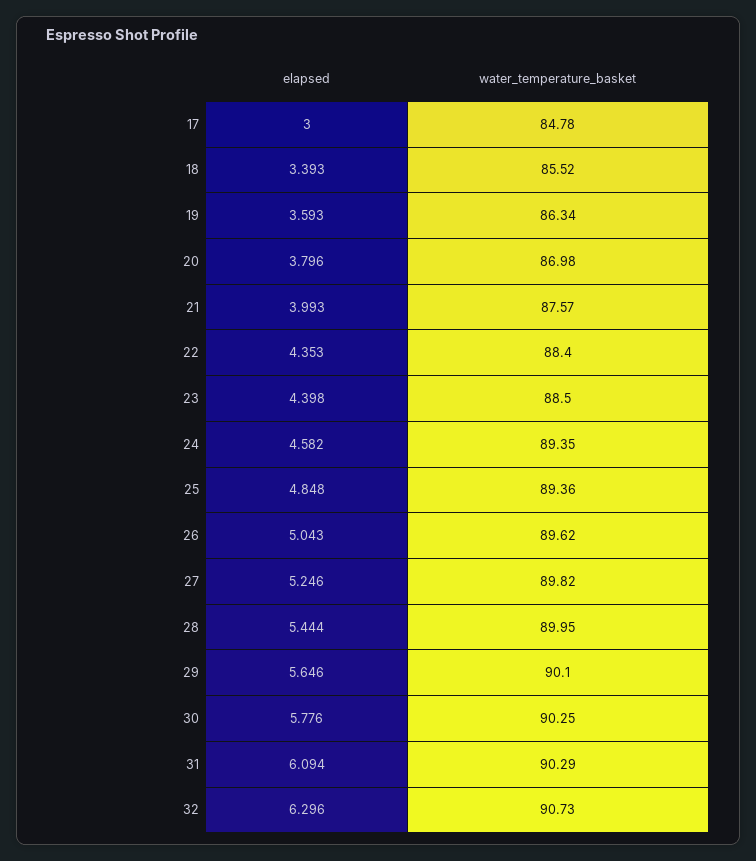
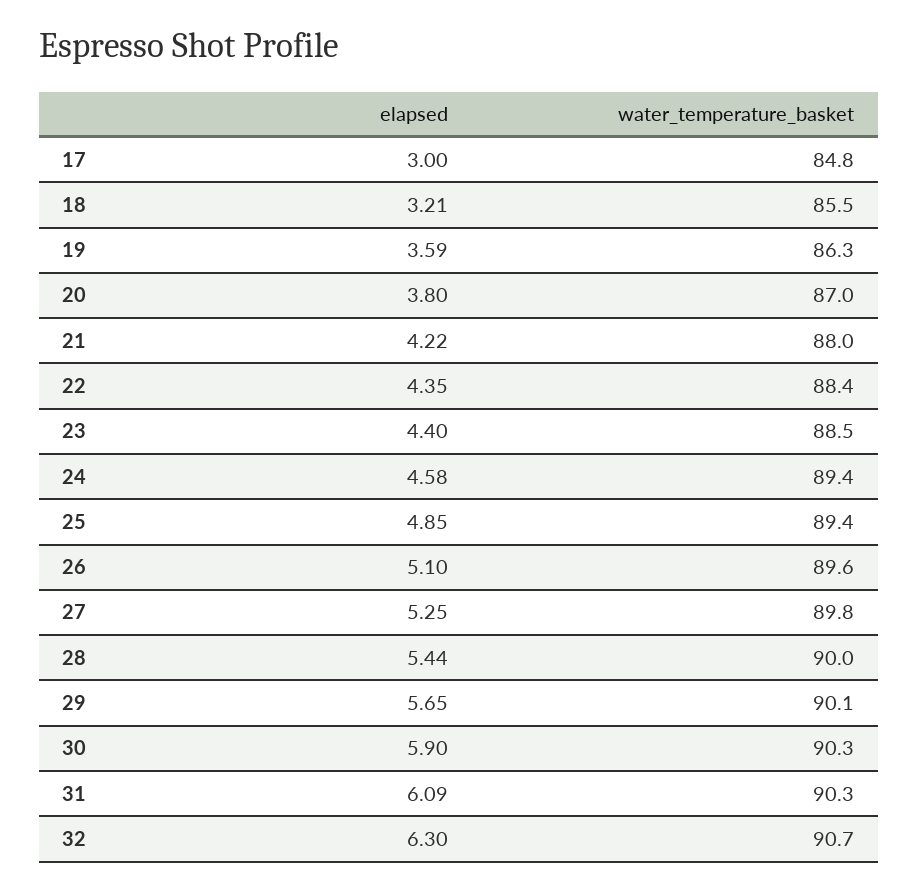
  {
    "elapsed": {
      "17": 3,
-     "18": 3.393,
+     "18": 3.21,
      "19": 3.593,
      "20": 3.796,
-     "21": 3.993,
+     "21": 4.22,
      "22": 4.353,
      "23": 4.398,
      "24": 4.582,
      "25": 4.848,
-     "26": 5.043,
+     "26": 5.1,
      "27": 5.246,
      "28": 5.444,
      "29": 5.646,
-     "30": 5.776,
+     "30": 5.9,
      "31": 6.094,
      "32": 6.296
    },
    "water_temperature_basket": {
      "17": 84.78,
      "18": 85.52,
      "19": 86.34,
      "20": 86.98,
-     "21": 87.57,
+     "21": 88,
      "22": 88.4,
      "23": 88.5,
      "24": 89.35,
      "25": 89.36,
      "26": 89.62,
      "27": 89.82,
      "28": 89.95,
      "29": 90.1,
      "30": 90.25,
      "31": 90.29,
      "32": 90.73
    }
  }

